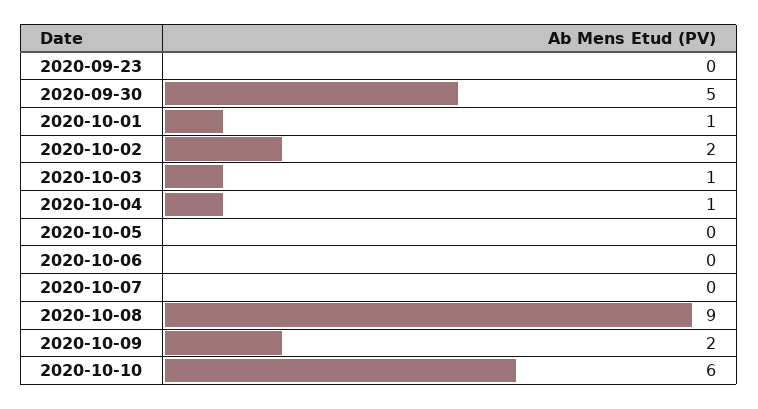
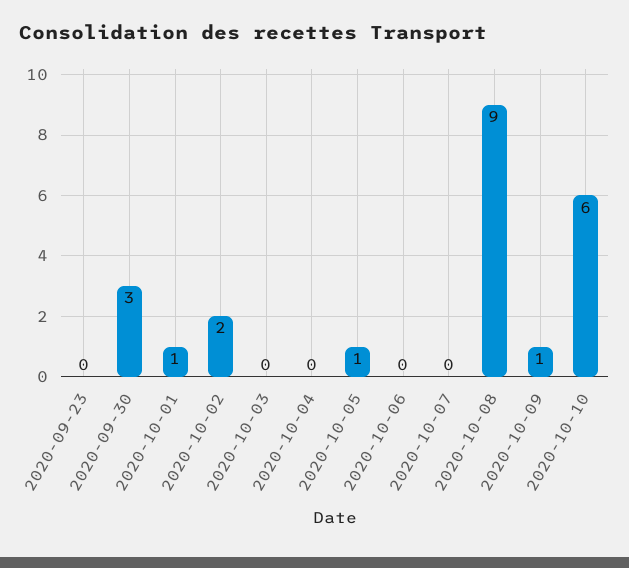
  {
    "2020-09-23": 0,
-   "2020-09-30": 5,
+   "2020-09-30": 3,
    "2020-10-01": 1,
    "2020-10-02": 2,
-   "2020-10-03": 1,
+   "2020-10-03": 0,
-   "2020-10-04": 1,
+   "2020-10-04": 0,
-   "2020-10-05": 0,
+   "2020-10-05": 1,
    "2020-10-06": 0,
    "2020-10-07": 0,
    "2020-10-08": 9,
-   "2020-10-09": 2,
+   "2020-10-09": 1,
    "2020-10-10": 6
  }

